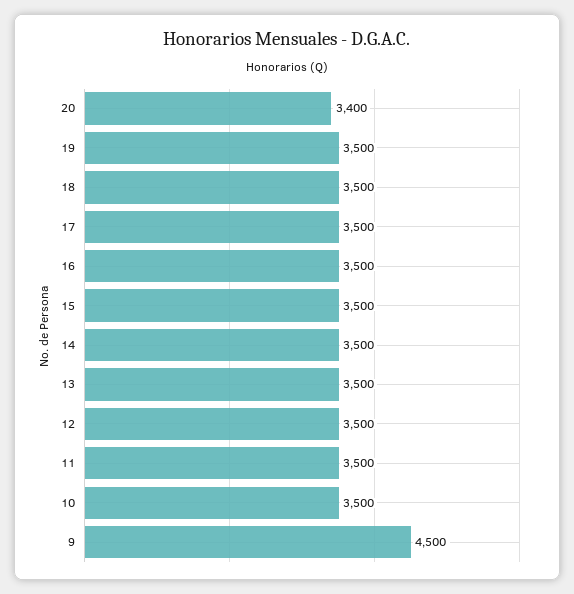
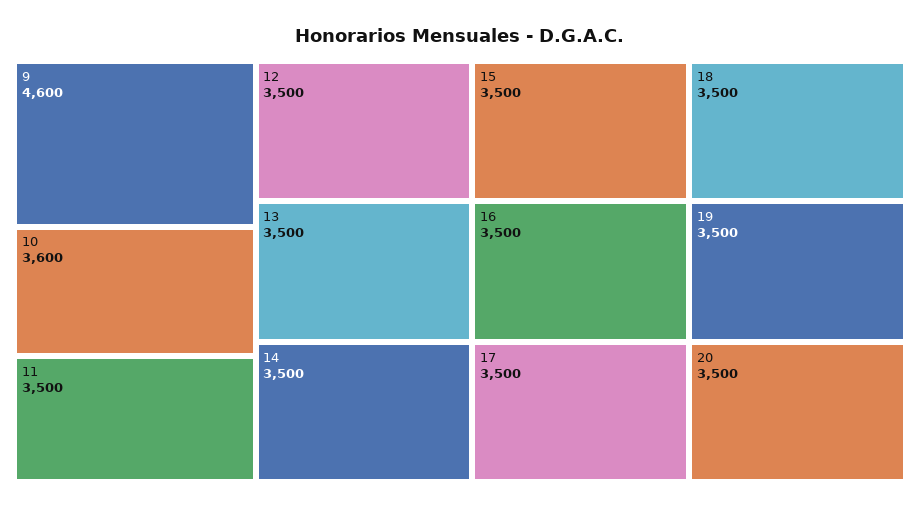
  {
-   "20": 3400,
+   "20": 3500,
    "19": 3500,
    "18": 3500,
    "17": 3500,
    "16": 3500,
    "15": 3500,
    "14": 3500,
    "13": 3500,
    "12": 3500,
    "11": 3500,
-   "10": 3500,
+   "10": 3600,
-   "9": 4500
+   "9": 4600
  }

